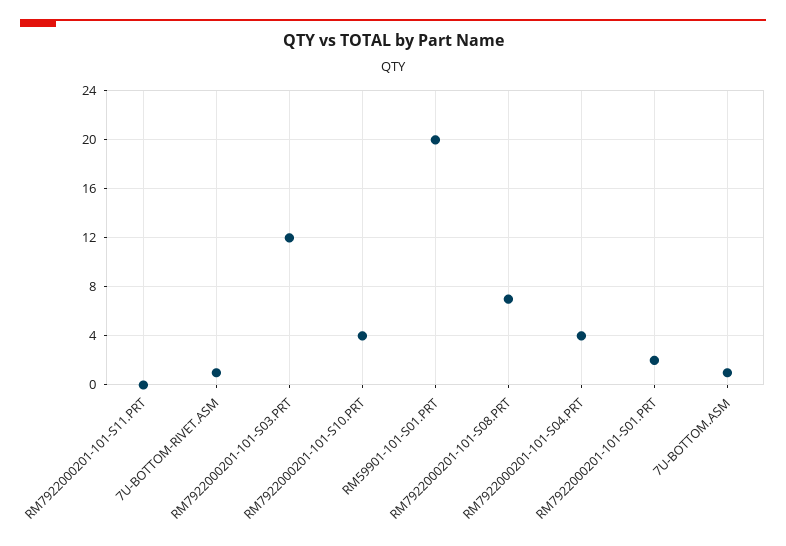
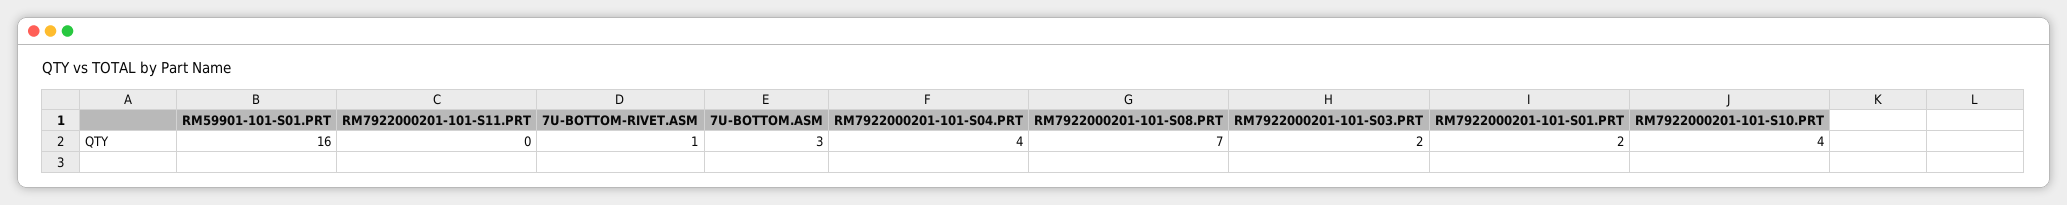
  {
    "RM7922000201-101-S11.PRT": 0,
    "7U-BOTTOM-RIVET.ASM": 1,
-   "RM7922000201-101-S03.PRT": 12,
+   "RM7922000201-101-S03.PRT": 2,
    "RM7922000201-101-S10.PRT": 4,
-   "RM59901-101-S01.PRT": 20,
+   "RM59901-101-S01.PRT": 16,
    "RM7922000201-101-S08.PRT": 7,
    "RM7922000201-101-S04.PRT": 4,
    "RM7922000201-101-S01.PRT": 2,
-   "7U-BOTTOM.ASM": 1
+   "7U-BOTTOM.ASM": 3
  }

